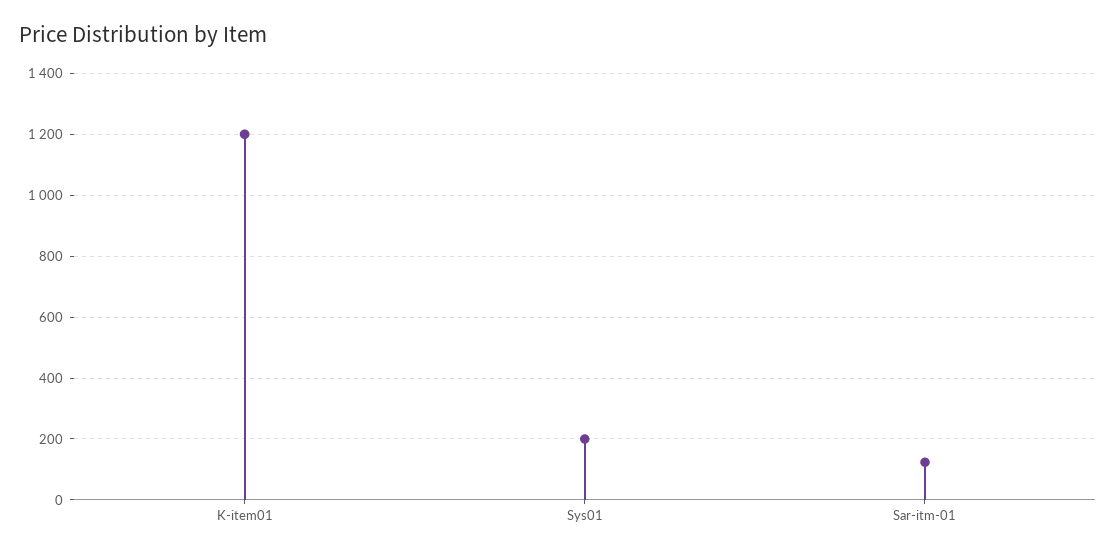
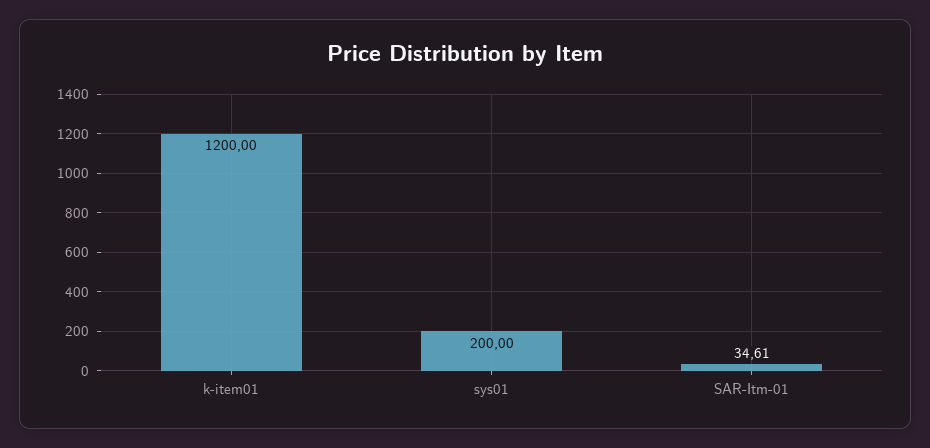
  {
    "K-item01": 1200,
    "Sys01": 200,
-   "Sar-itm-01": 120
+   "Sar-itm-01": 34.61
  }

